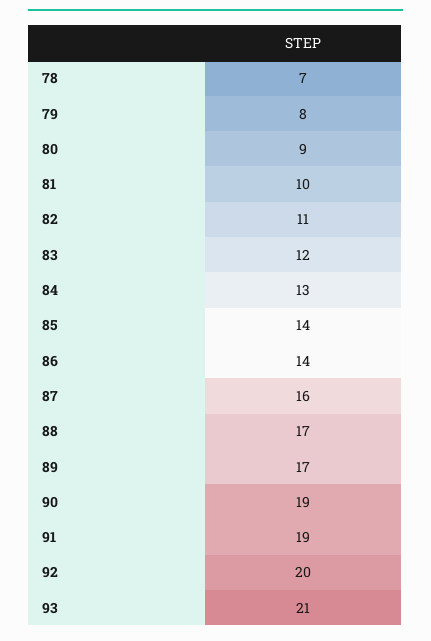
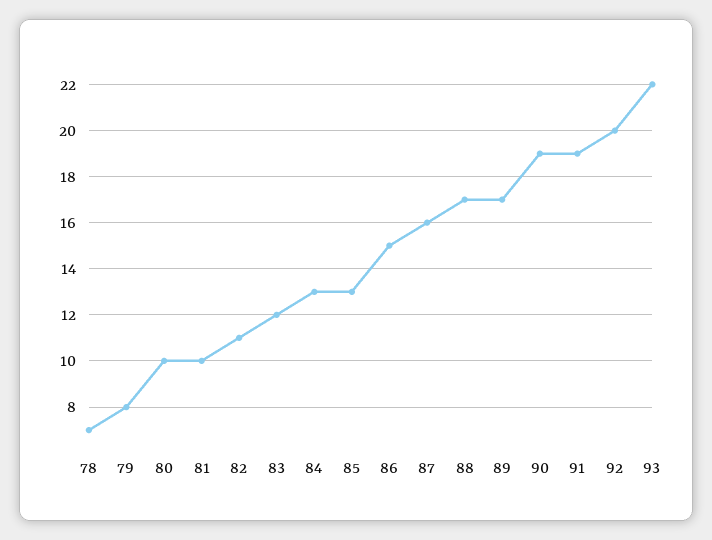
  {
    "78": 7,
    "79": 8,
-   "80": 9,
+   "80": 10,
    "81": 10,
    "82": 11,
    "83": 12,
    "84": 13,
-   "85": 14,
+   "85": 13,
-   "86": 14,
+   "86": 15,
    "87": 16,
    "88": 17,
    "89": 17,
    "90": 19,
    "91": 19,
    "92": 20,
-   "93": 21
+   "93": 22
  }

